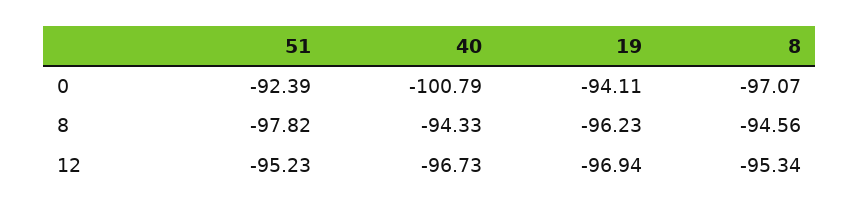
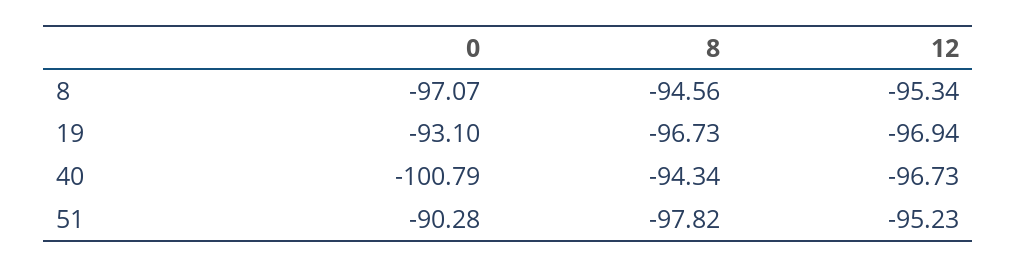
  {
    "51": {
-     "0": -92.39,
+     "0": -90.28,
      "8": -97.82,
      "12": -95.23
    },
    "40": {
      "0": -100.79,
-     "8": -94.33,
+     "8": -94.34,
      "12": -96.73
    },
    "19": {
-     "0": -94.11,
+     "0": -93.1,
-     "8": -96.23,
+     "8": -96.73,
      "12": -96.94
    },
    "8": {
      "0": -97.07,
      "8": -94.56,
      "12": -95.34
    }
  }

